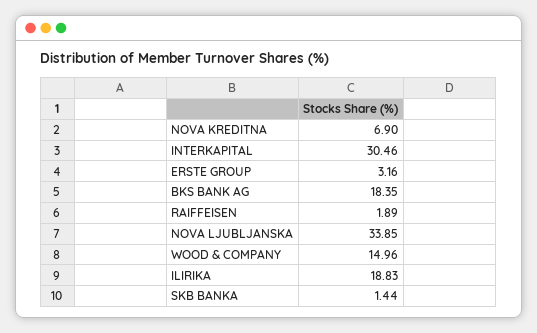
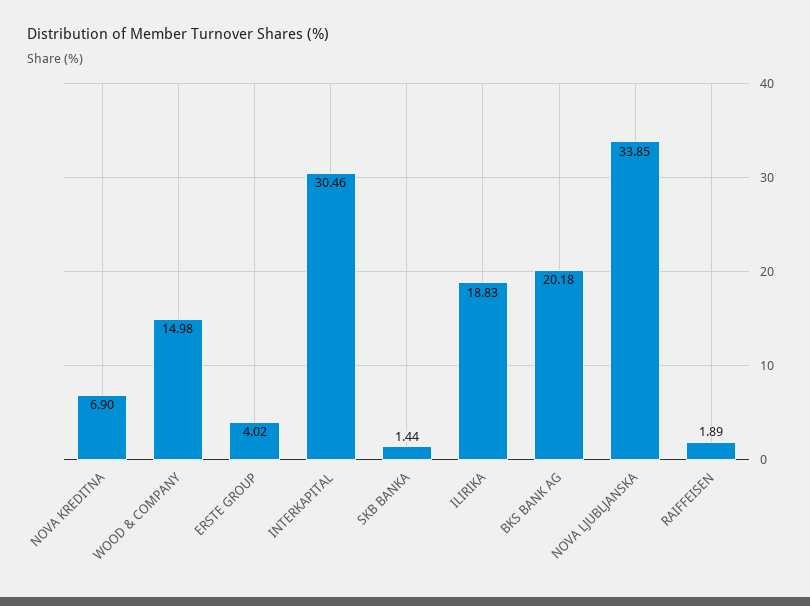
  {
    "NOVA KREDITNA": 6.9,
    "INTERKAPITAL": 30.46,
-   "ERSTE GROUP": 3.16,
+   "ERSTE GROUP": 4.02,
-   "BKS BANK AG": 18.35,
+   "BKS BANK AG": 20.18,
    "RAIFFEISEN": 1.89,
    "NOVA LJUBLJANSKA": 33.85,
-   "WOOD & COMPANY": 14.96,
+   "WOOD & COMPANY": 14.98,
    "ILIRIKA": 18.83,
    "SKB BANKA": 1.44
  }

